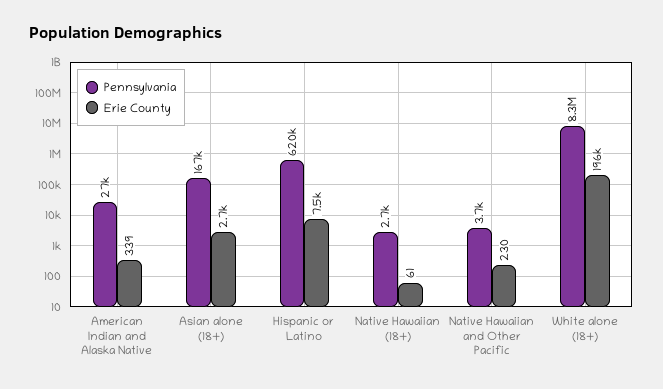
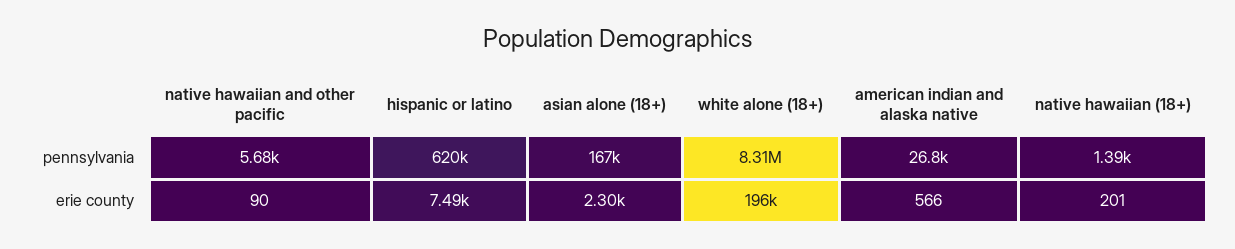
  {
    "Pennsylvania": {
      "American Indian and Alaska Native": 26800,
      "Asian alone (18+)": 167000,
      "Hispanic or Latino": 620000,
-     "Native Hawaiian (18+)": 2700,
+     "Native Hawaiian (18+)": 1390,
-     "Native Hawaiian and Other Pacific": 3700,
+     "Native Hawaiian and Other Pacific": 5680,
      "White alone (18+)": 8310000
    },
    "Erie County": {
-     "American Indian and Alaska Native": 339,
+     "American Indian and Alaska Native": 566,
-     "Asian alone (18+)": 2700,
+     "Asian alone (18+)": 2300,
      "Hispanic or Latino": 7490,
-     "Native Hawaiian (18+)": 61,
+     "Native Hawaiian (18+)": 201,
-     "Native Hawaiian and Other Pacific": 230,
+     "Native Hawaiian and Other Pacific": 90,
      "White alone (18+)": 196000
    }
  }

